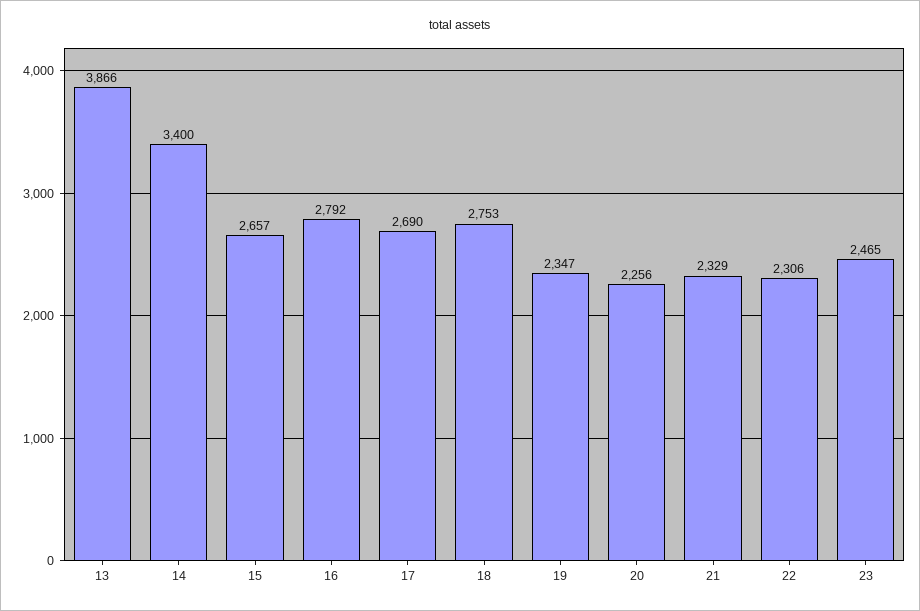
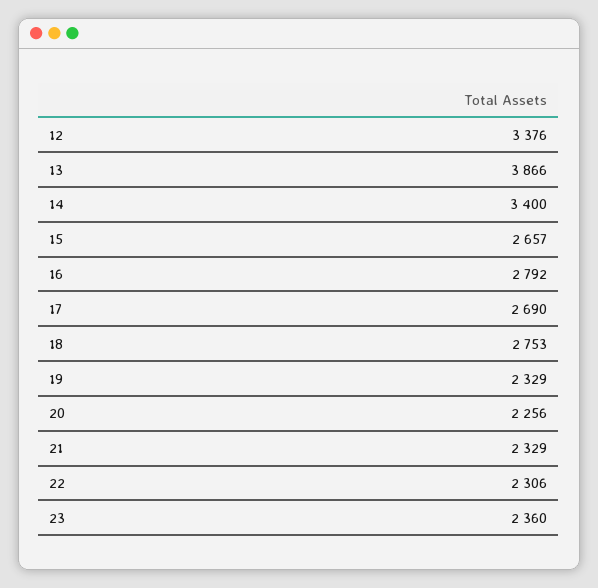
  {
    "13": 3866,
    "14": 3400,
    "15": 2657,
    "16": 2792,
    "17": 2690,
    "18": 2753,
-   "19": 2347,
+   "19": 2329,
    "20": 2256,
    "21": 2329,
    "22": 2306,
-   "23": 2465
+   "23": 2360,
+   "12": 3376
  }

